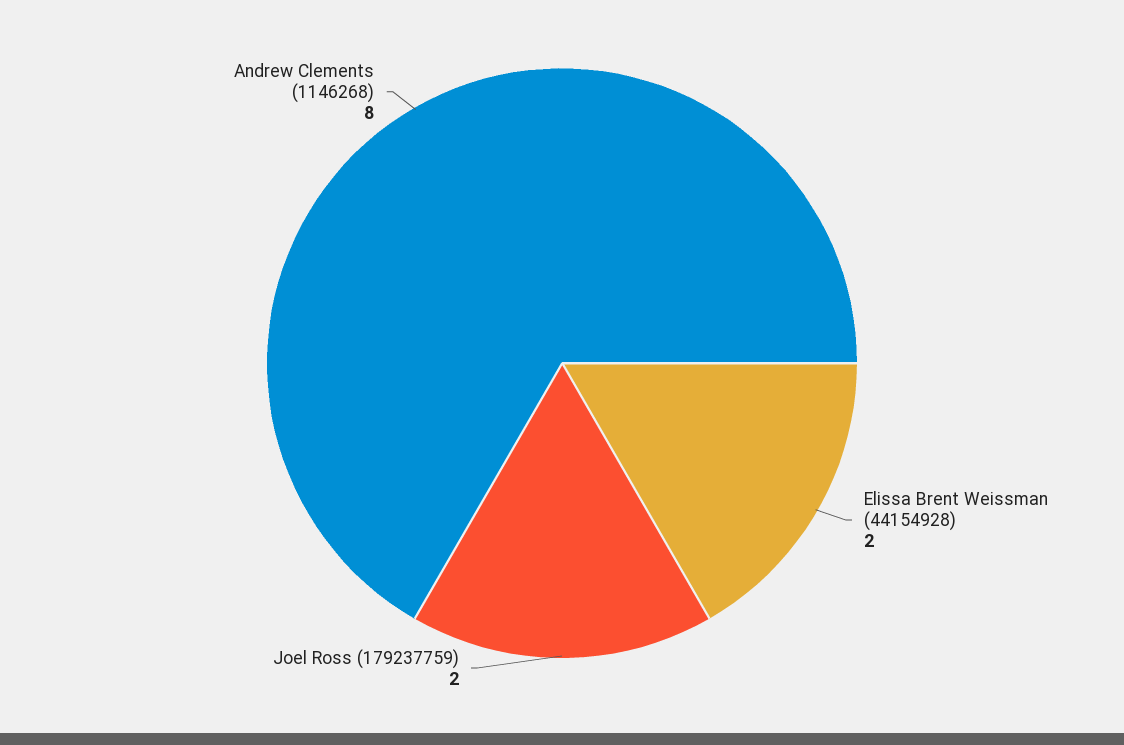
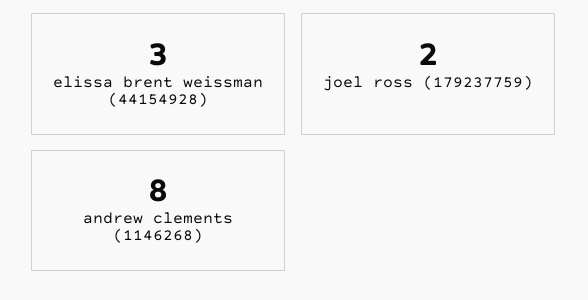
  {
-   "Elissa Brent Weissman (44154928)": 2,
+   "Elissa Brent Weissman (44154928)": 3,
    "Joel Ross (179237759)": 2,
    "Andrew Clements (1146268)": 8
  }

